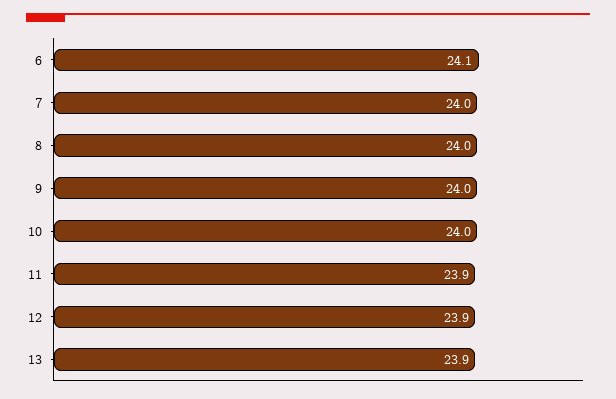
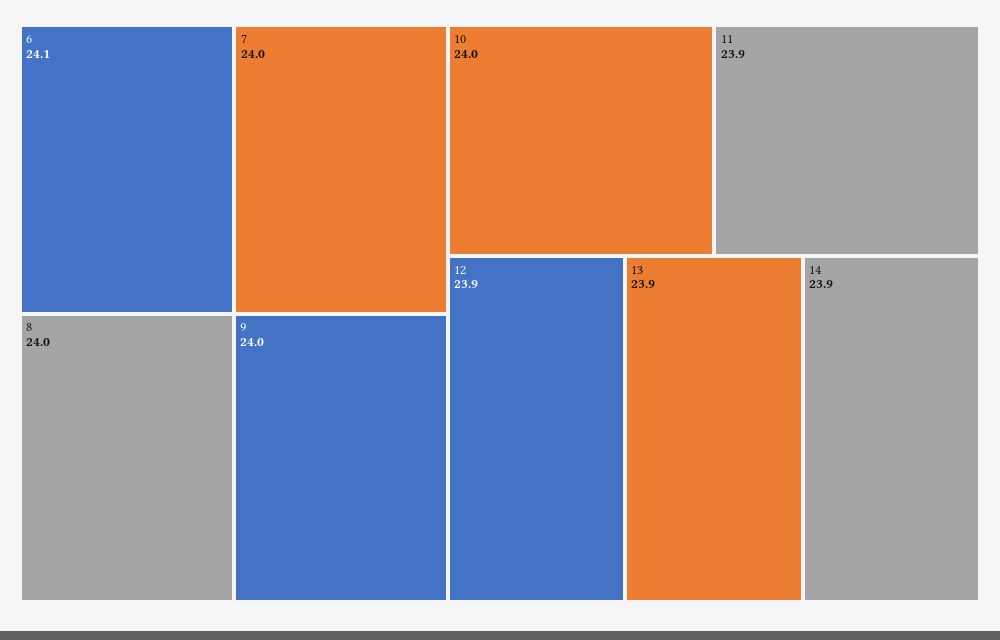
  {
    "6": 24.1,
    "7": 24,
    "8": 24,
    "9": 24,
    "10": 24,
    "11": 23.9,
    "12": 23.9,
-   "13": 23.9
+   "13": 23.9,
+   "14": 23.9
  }

